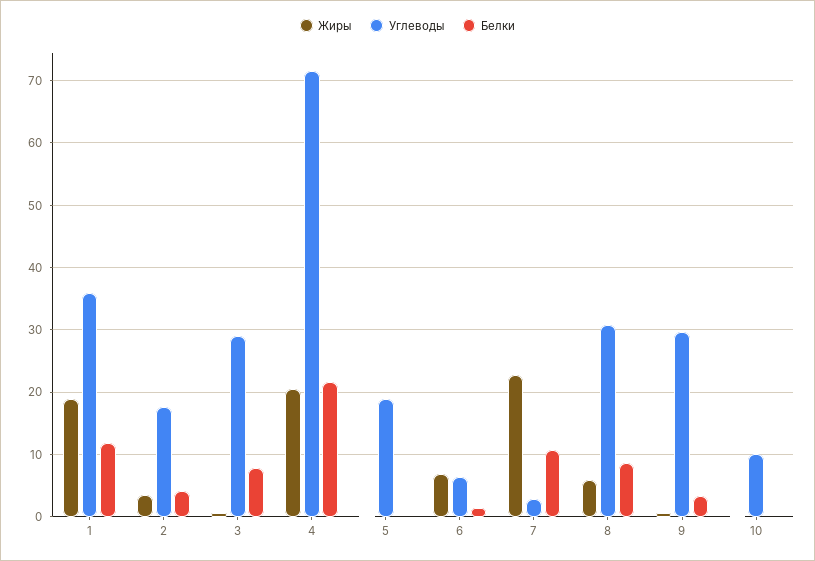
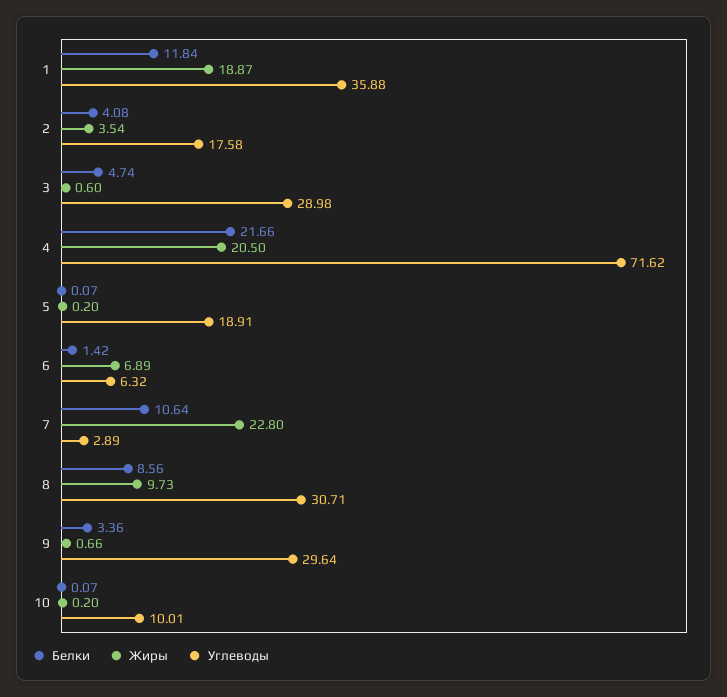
  {
    "Жиры": {
      "1": 18.87,
      "2": 3.54,
      "3": 0.6,
      "4": 20.5,
      "5": 0.2,
      "6": 6.89,
      "7": 22.8,
-     "8": 6,
+     "8": 9.73,
      "9": 0.66,
      "10": 0.2
    },
    "Углеводы": {
      "1": 35.88,
      "2": 17.58,
      "3": 28.98,
      "4": 71.62,
      "5": 18.91,
      "6": 6.32,
      "7": 2.89,
      "8": 30.71,
      "9": 29.64,
      "10": 10.01
    },
    "Белки": {
      "1": 11.84,
      "2": 4.08,
-     "3": 8,
+     "3": 4.74,
      "4": 21.66,
      "5": 0.07,
      "6": 1.42,
      "7": 10.64,
      "8": 8.56,
      "9": 3.36,
      "10": 0.07
    }
  }

